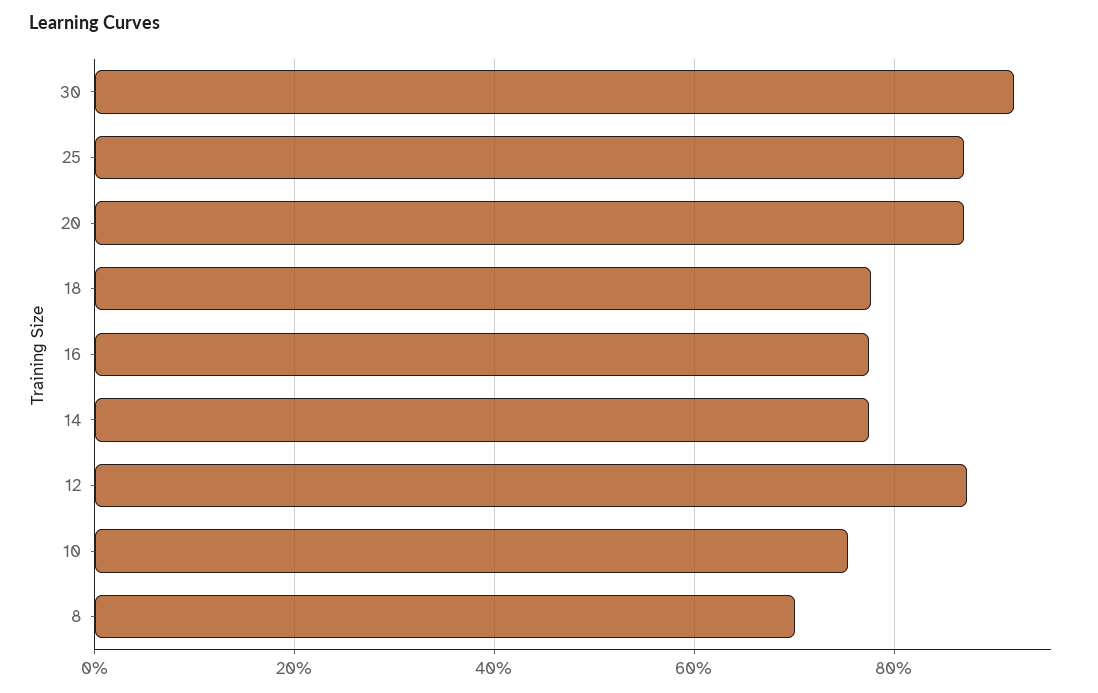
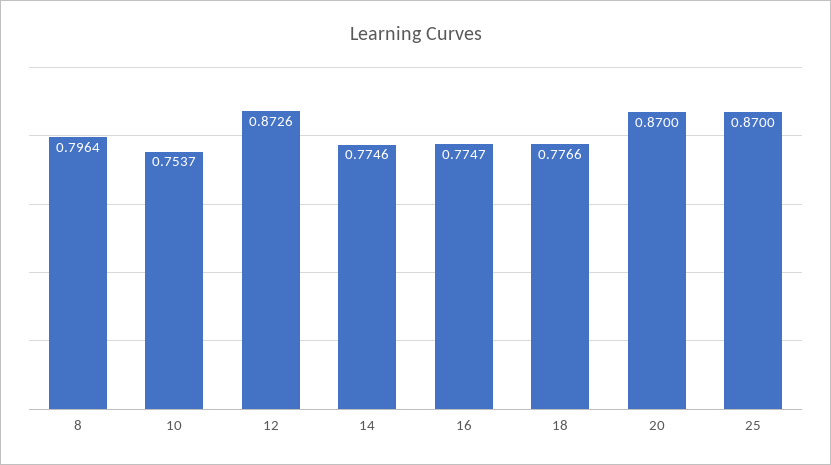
  {
-   "30": 0.92,
    "25": 0.87,
    "20": 0.87,
    "18": 0.7766,
    "16": 0.7747,
    "14": 0.7746,
    "12": 0.8726,
    "10": 0.7537,
-   "8": 0.7
+   "8": 0.7964
  }

